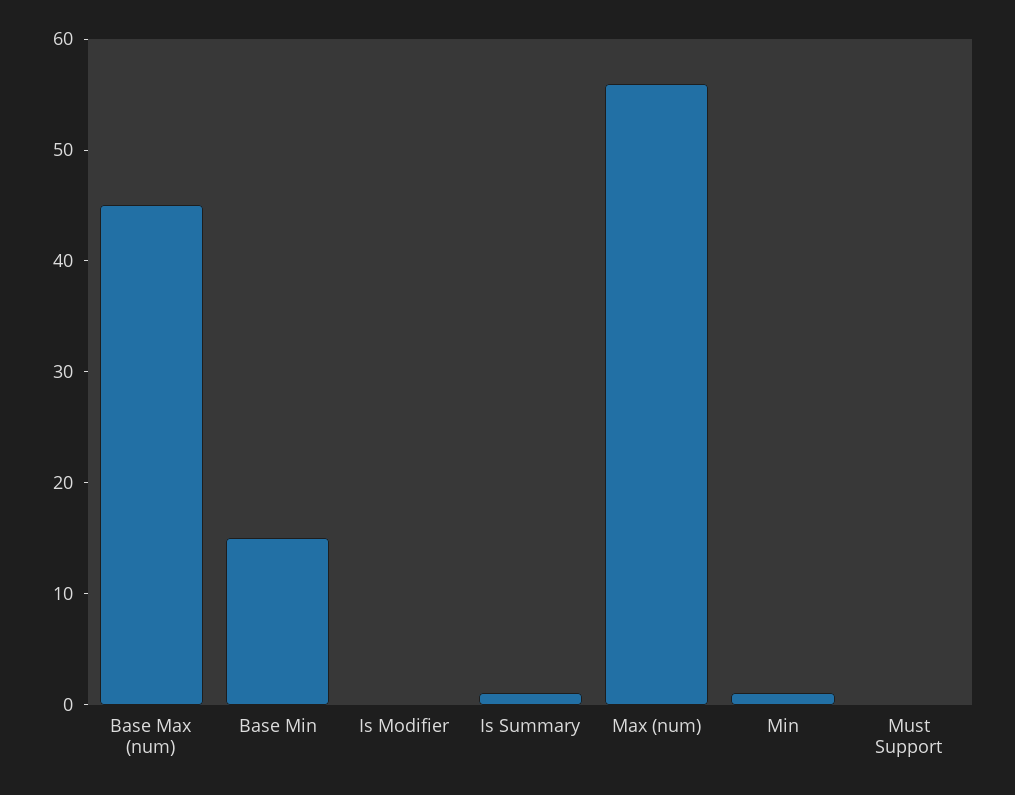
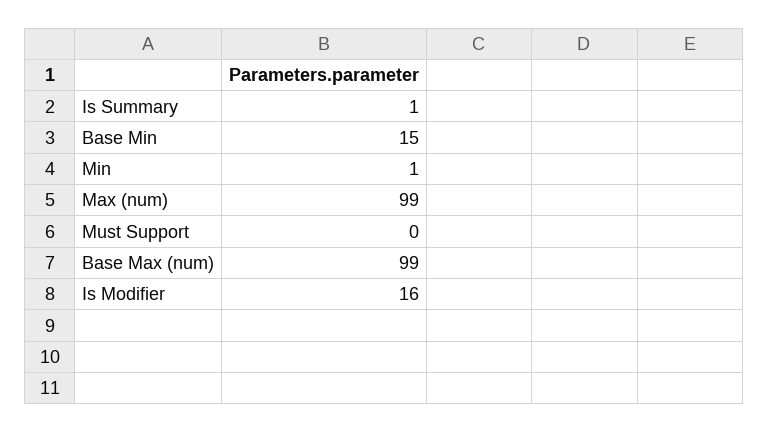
  {
-   "Base Max (num)": 45,
+   "Base Max (num)": 99,
    "Base Min": 15,
-   "Is Modifier": 0,
+   "Is Modifier": 16,
    "Is Summary": 1,
-   "Max (num)": 56,
+   "Max (num)": 99,
    "Min": 1,
    "Must Support": 0
  }

